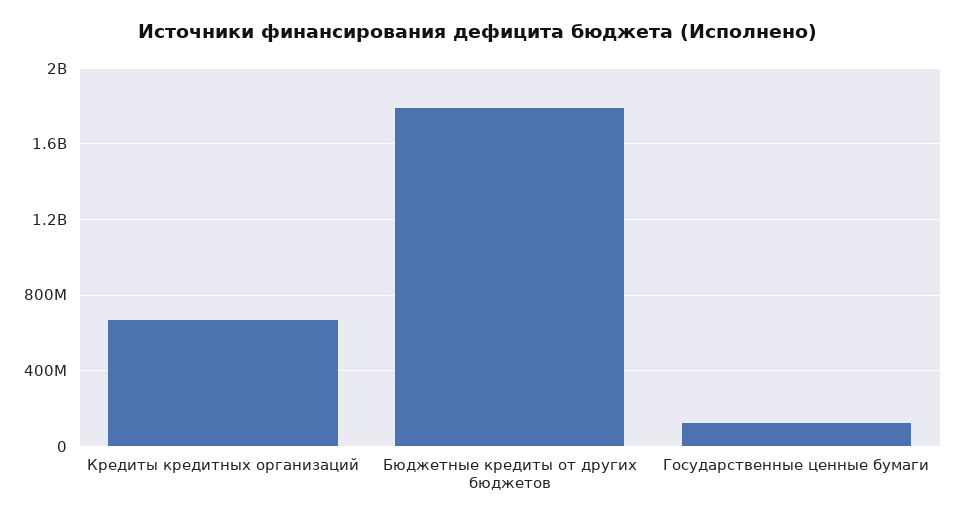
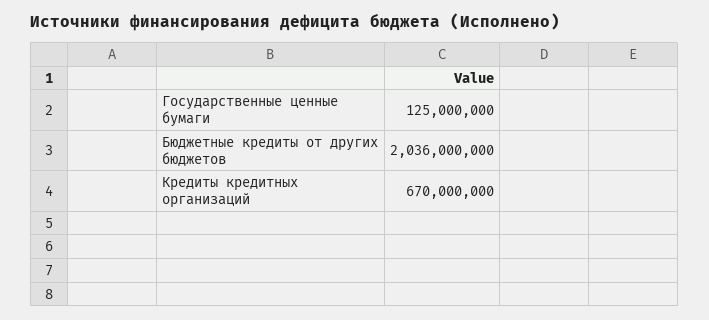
  {
    "Кредиты кредитных организаций": 670000000,
-   "Бюджетные кредиты от других бюджетов": 1800000000,
+   "Бюджетные кредиты от других бюджетов": 2036000000,
    "Государственные ценные бумаги": 125000000
  }

